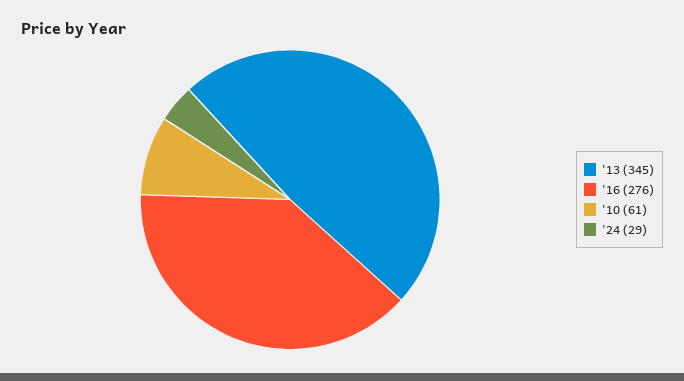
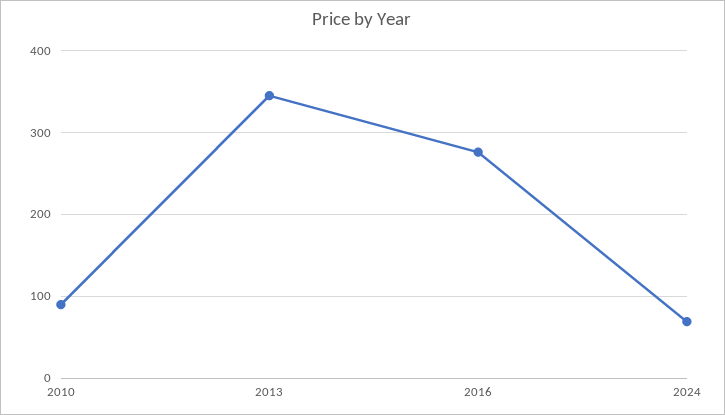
  {
    "'13": 345,
    "'16": 276,
-   "'10": 61,
+   "'10": 90,
-   "'24": 29
+   "'24": 70
  }

